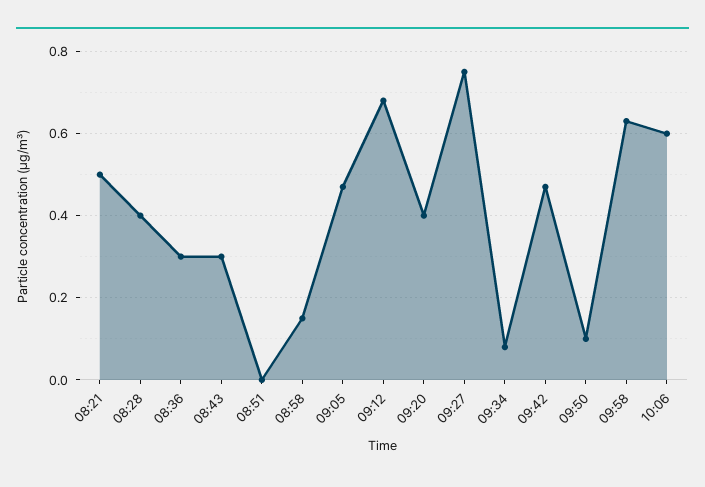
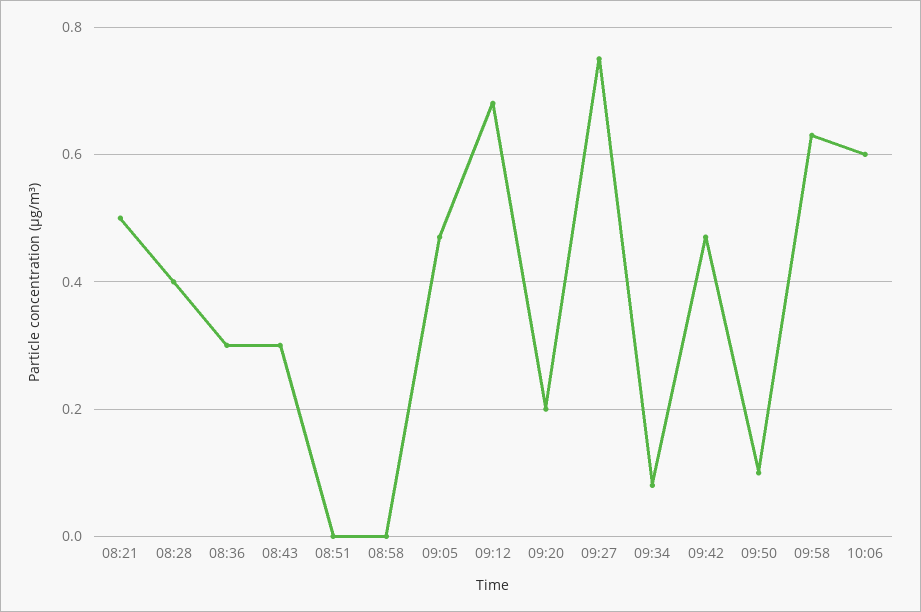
  {
    "08:21": 0.5,
    "08:28": 0.4,
    "08:36": 0.3,
    "08:43": 0.3,
    "08:51": 0,
-   "08:58": 0.15,
+   "08:58": 0,
    "09:05": 0.45,
    "09:12": 0.7,
-   "09:20": 0.4,
+   "09:20": 0.2,
    "09:27": 0.75,
    "09:34": 0.1,
    "09:42": 0.45,
    "09:50": 0.1,
    "09:58": 0.65,
    "10:06": 0.6
  }

